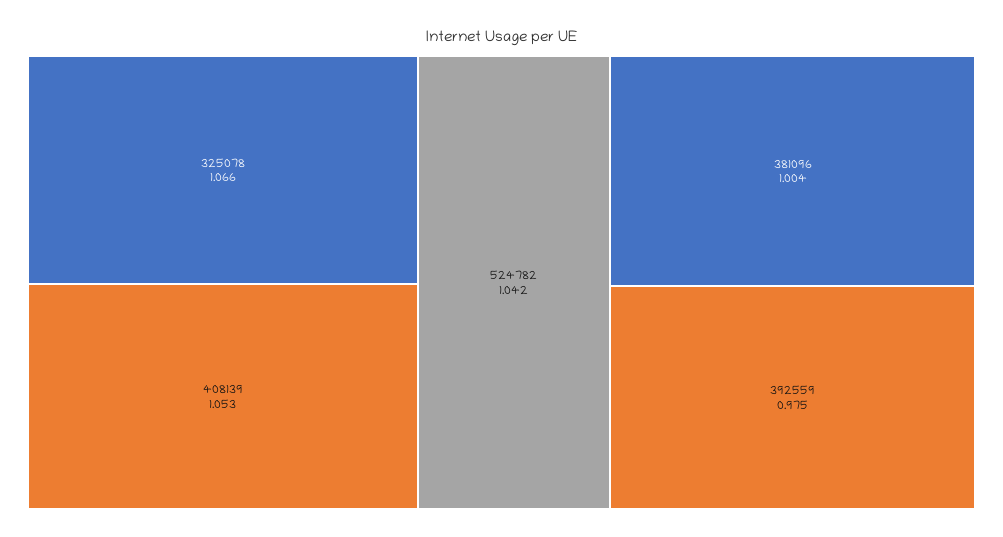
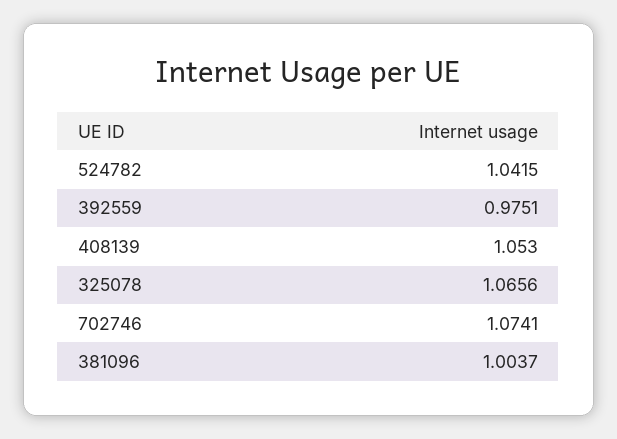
  {
    "325078": 1.0656,
    "408139": 1.053,
    "524782": 1.0415,
    "381096": 1.0037,
-   "392559": 0.9751
+   "392559": 0.9751,
+   "702746": 1.0741
  }

